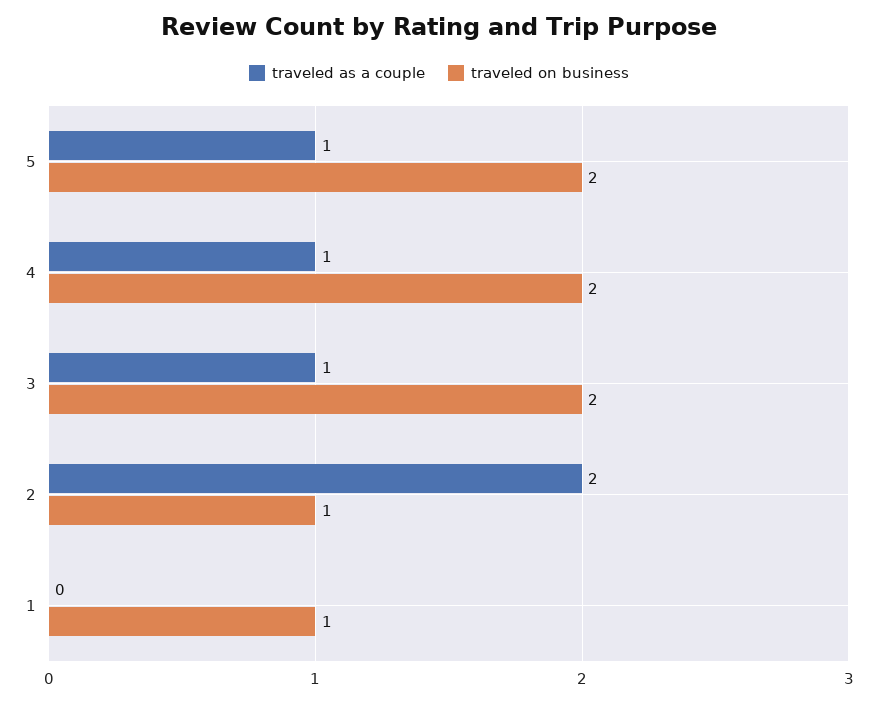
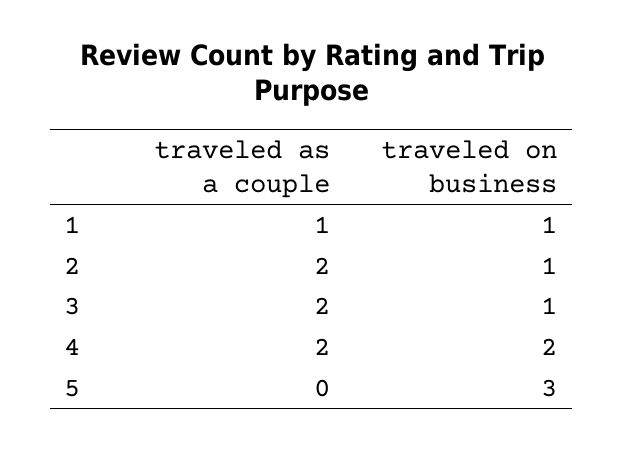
  {
    "traveled as a couple": {
-     "5": 1,
+     "5": 0,
-     "4": 1,
+     "4": 2,
-     "3": 1,
+     "3": 2,
      "2": 2,
-     "1": 0
+     "1": 1
    },
    "traveled on business": {
-     "5": 2,
+     "5": 3,
      "4": 2,
-     "3": 2,
+     "3": 1,
      "2": 1,
      "1": 1
    }
  }

